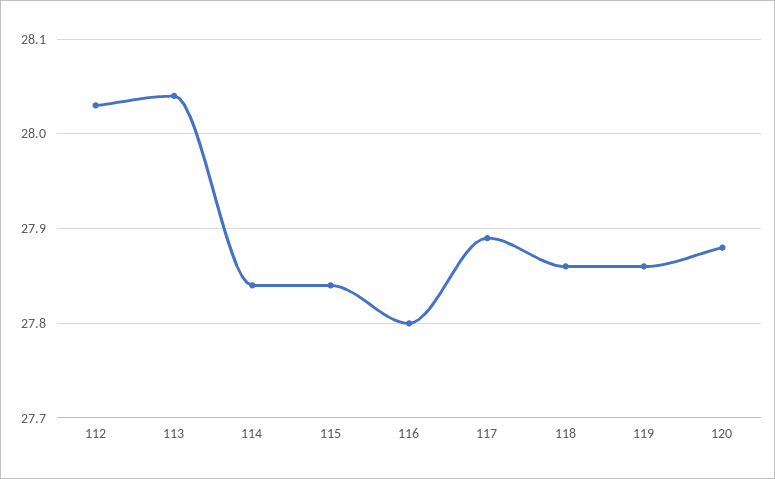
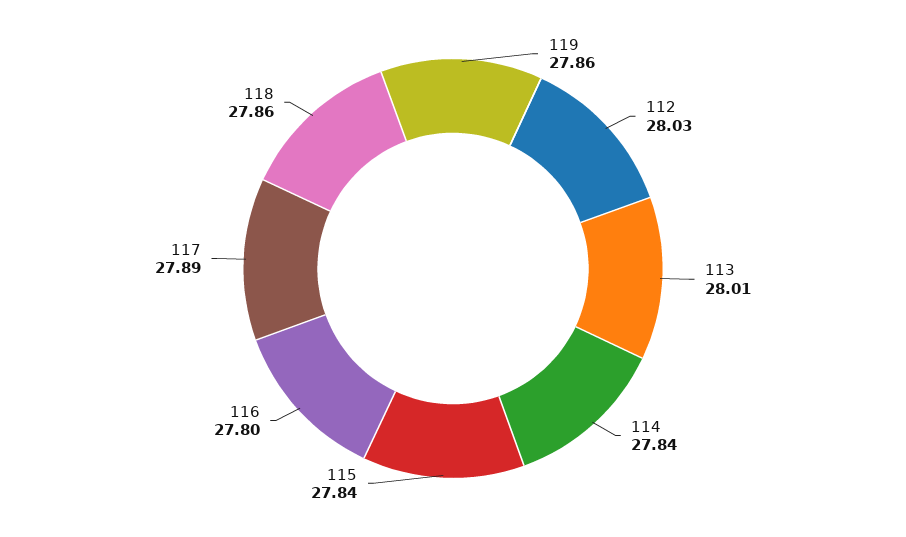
  {
    "112": 28.03,
-   "113": 28.04,
+   "113": 28.01,
    "114": 27.84,
    "115": 27.84,
    "116": 27.8,
    "117": 27.89,
    "118": 27.86,
-   "119": 27.86,
+   "119": 27.86
-   "120": 27.88
  }

